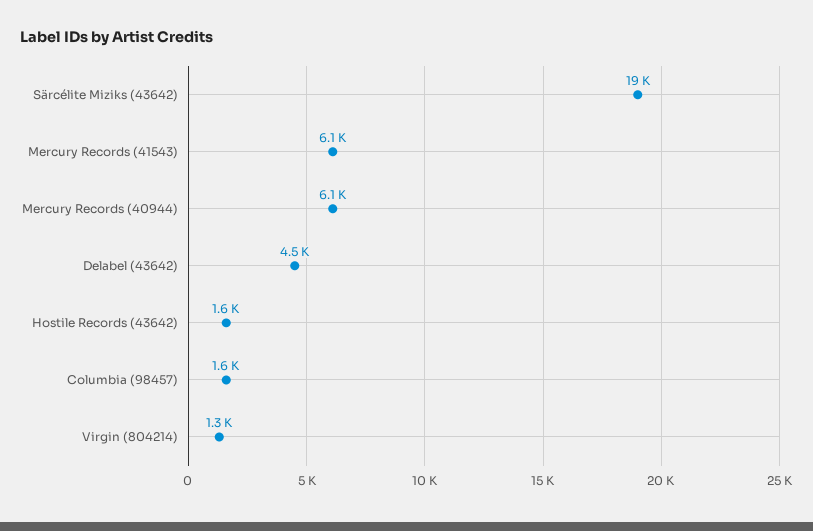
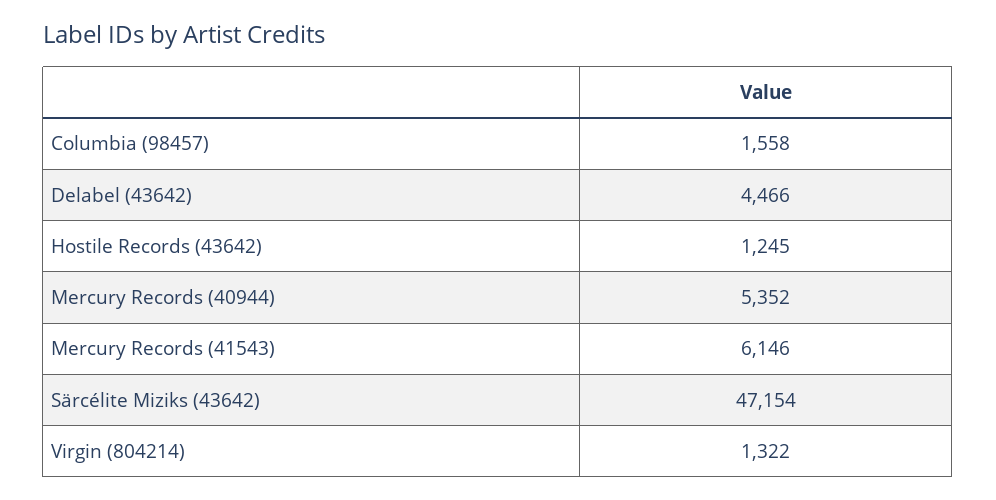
  {
-   "Särcélite Miziks (43642)": 19000,
+   "Särcélite Miziks (43642)": 47154,
    "Mercury Records (41543)": 6146,
-   "Mercury Records (40944)": 6100,
+   "Mercury Records (40944)": 5352,
    "Delabel (43642)": 4466,
-   "Hostile Records (43642)": 1600,
+   "Hostile Records (43642)": 1245,
    "Columbia (98457)": 1558,
    "Virgin (804214)": 1322
  }

